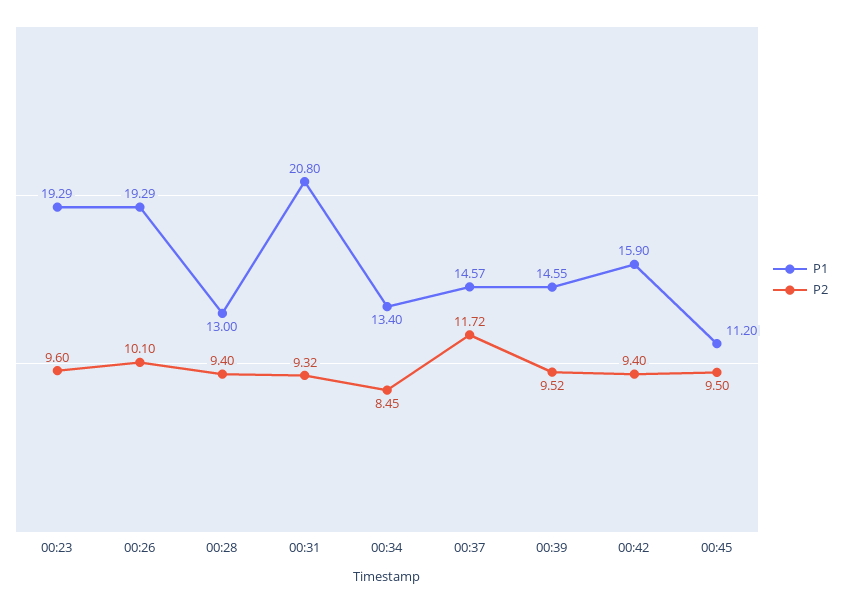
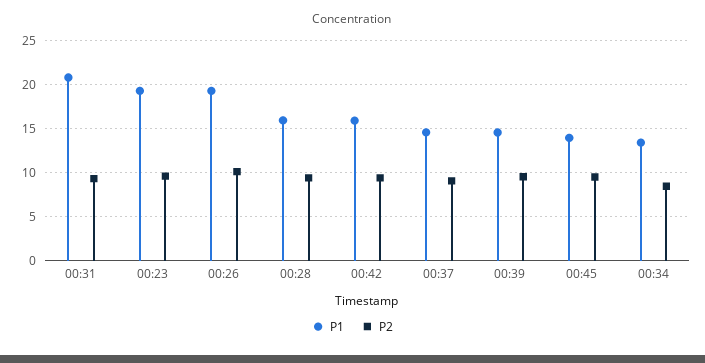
  {
    "P1": {
      "00:23": 19.29,
      "00:26": 19.29,
-     "00:28": 13,
+     "00:28": 16,
      "00:31": 20.8,
      "00:34": 13.4,
      "00:37": 14.57,
      "00:39": 14.55,
      "00:42": 15.9,
-     "00:45": 11.2
+     "00:45": 14
    },
    "P2": {
      "00:23": 9.6,
      "00:26": 10.1,
      "00:28": 9.4,
      "00:31": 9.32,
      "00:34": 8.45,
-     "00:37": 11.72,
+     "00:37": 9,
      "00:39": 9.52,
      "00:42": 9.4,
      "00:45": 9.5
    }
  }

